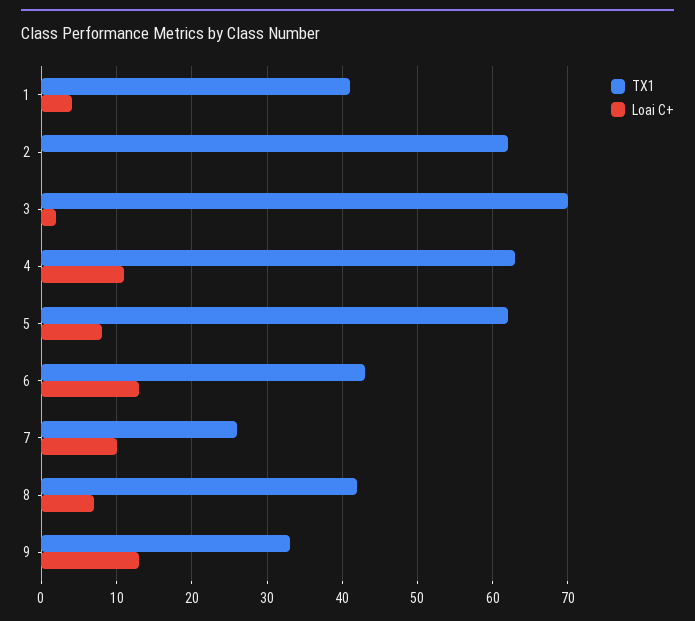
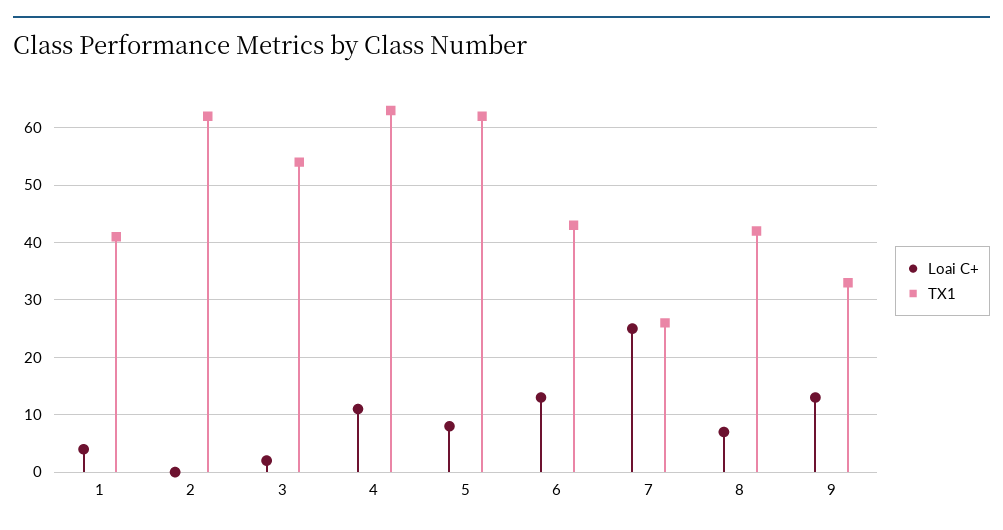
  {
    "TX1": {
      "1": 41,
      "2": 62,
-     "3": 70,
+     "3": 55,
      "4": 63,
      "5": 62,
      "6": 43,
      "7": 26,
      "8": 42,
      "9": 33
    },
    "Loai C+": {
      "1": 4,
      "2": 0,
      "3": 2,
      "4": 11,
      "5": 8,
      "6": 13,
-     "7": 10,
+     "7": 25,
      "8": 7,
      "9": 13
    }
  }

